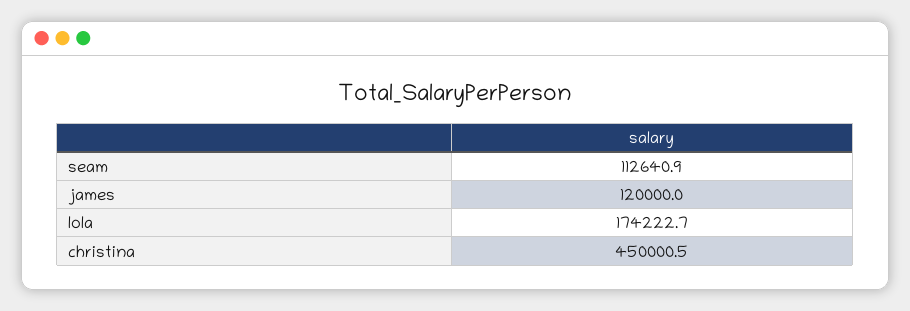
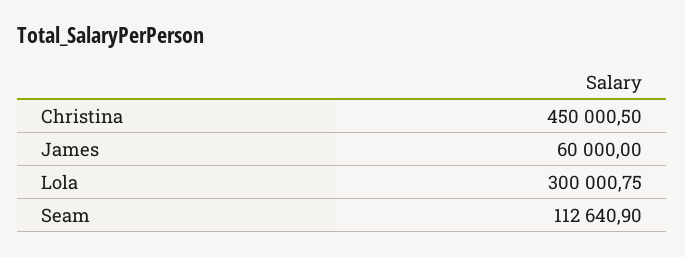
  {
    "seam": 112640.9,
-   "james": 120000,
+   "james": 60000,
-   "lola": 174222.7,
+   "lola": 300000.75,
    "christina": 450000.5
  }

